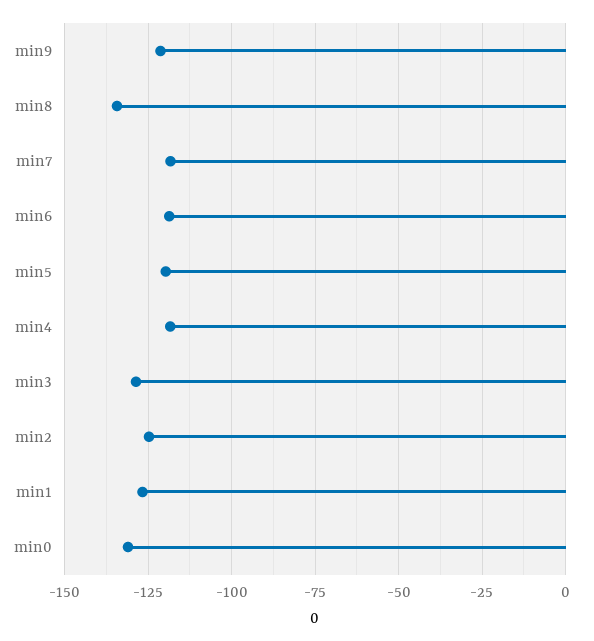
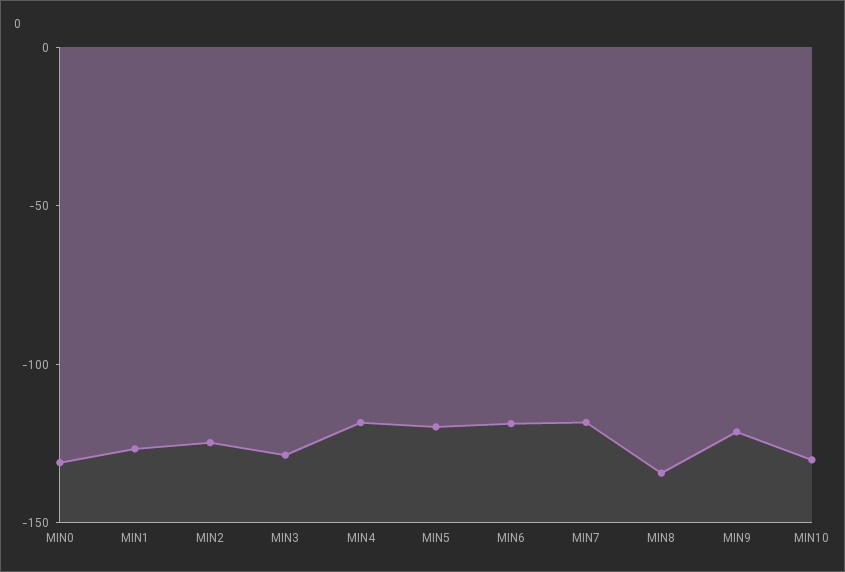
  {
    "min9": -122.5,
    "min8": -135,
    "min7": -117.5,
    "min6": -117.5,
    "min5": -120,
    "min4": -117.5,
    "min3": -127.5,
    "min2": -125,
    "min1": -127.5,
-   "min0": -130
+   "min0": -130,
+   "MIN10": -130
  }

